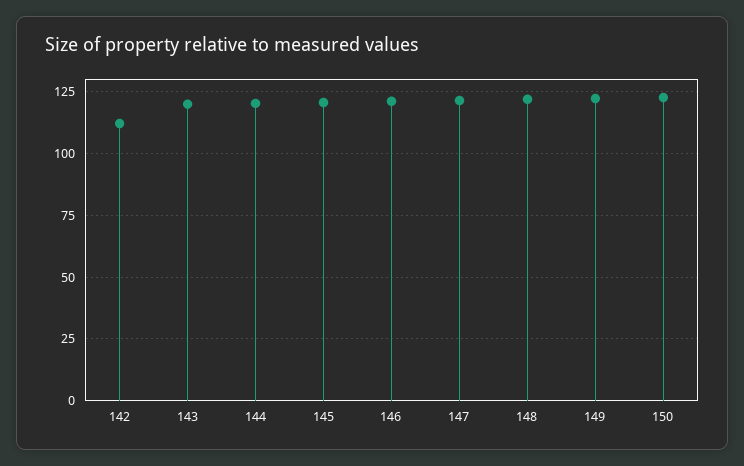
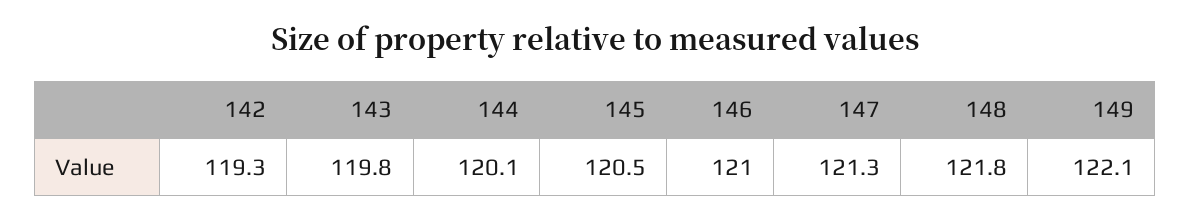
  {
-   "142": 112.5,
+   "142": 119.3,
    "143": 119.8,
    "144": 120.1,
    "145": 120.5,
    "146": 121,
    "147": 121.3,
    "148": 121.8,
-   "149": 122.1,
+   "149": 122.1
-   "150": 122.5
  }

